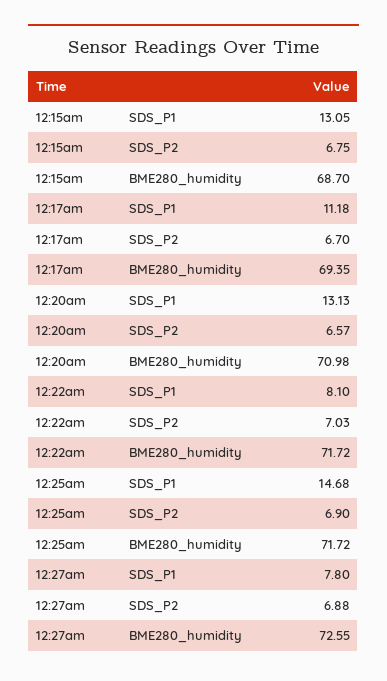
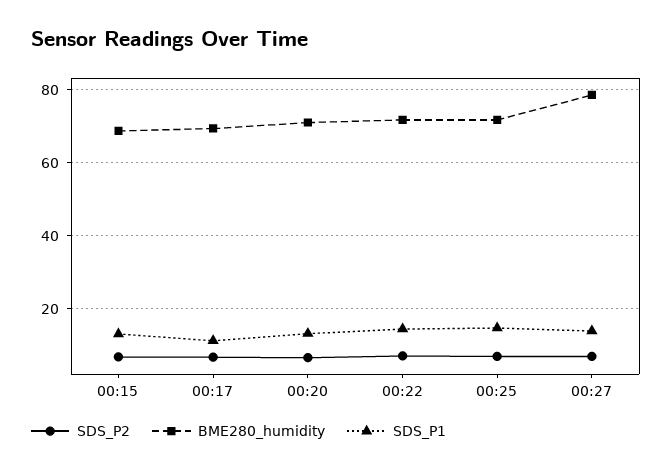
  {
    "SDS_P1": {
      "12:15am": 13.05,
      "12:17am": 11.18,
      "12:20am": 13.13,
-     "12:22am": 8.1,
+     "12:22am": 14,
      "12:25am": 14.68,
-     "12:27am": 7.8
+     "12:27am": 14
    },
    "SDS_P2": {
      "12:15am": 6.75,
      "12:17am": 6.7,
      "12:20am": 6.57,
      "12:22am": 7.03,
      "12:25am": 6.9,
      "12:27am": 6.88
    },
    "BME280_humidity": {
      "12:15am": 68.7,
      "12:17am": 69.35,
      "12:20am": 70.98,
      "12:22am": 71.72,
      "12:25am": 71.72,
-     "12:27am": 72.55
+     "12:27am": 78
    }
  }

